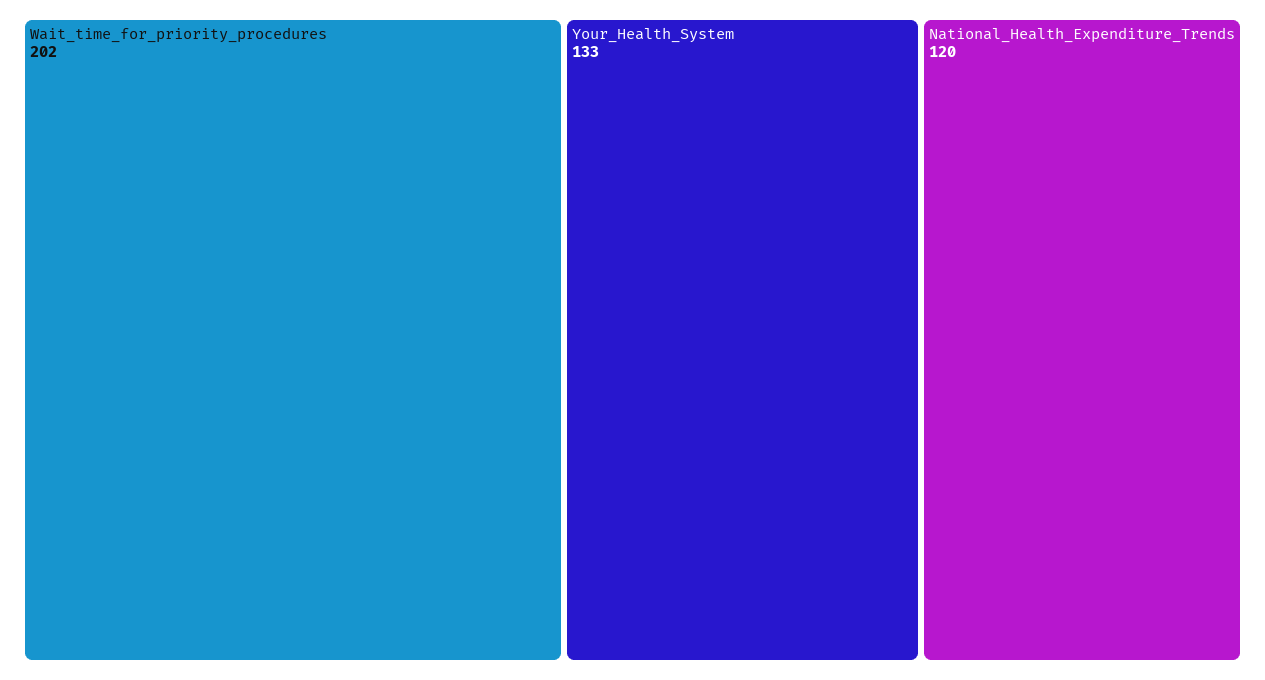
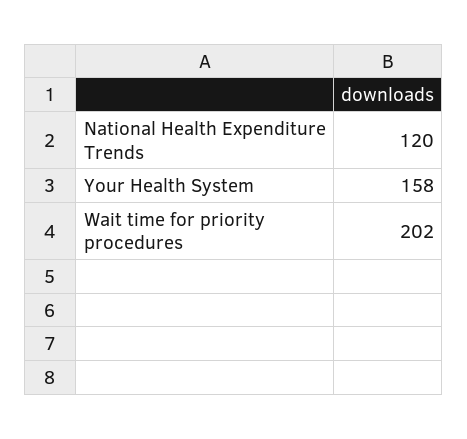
  {
    "Wait_time_for_priority_procedures": 202,
-   "Your_Health_System": 133,
+   "Your_Health_System": 158,
    "National_Health_Expenditure_Trends": 120
  }

